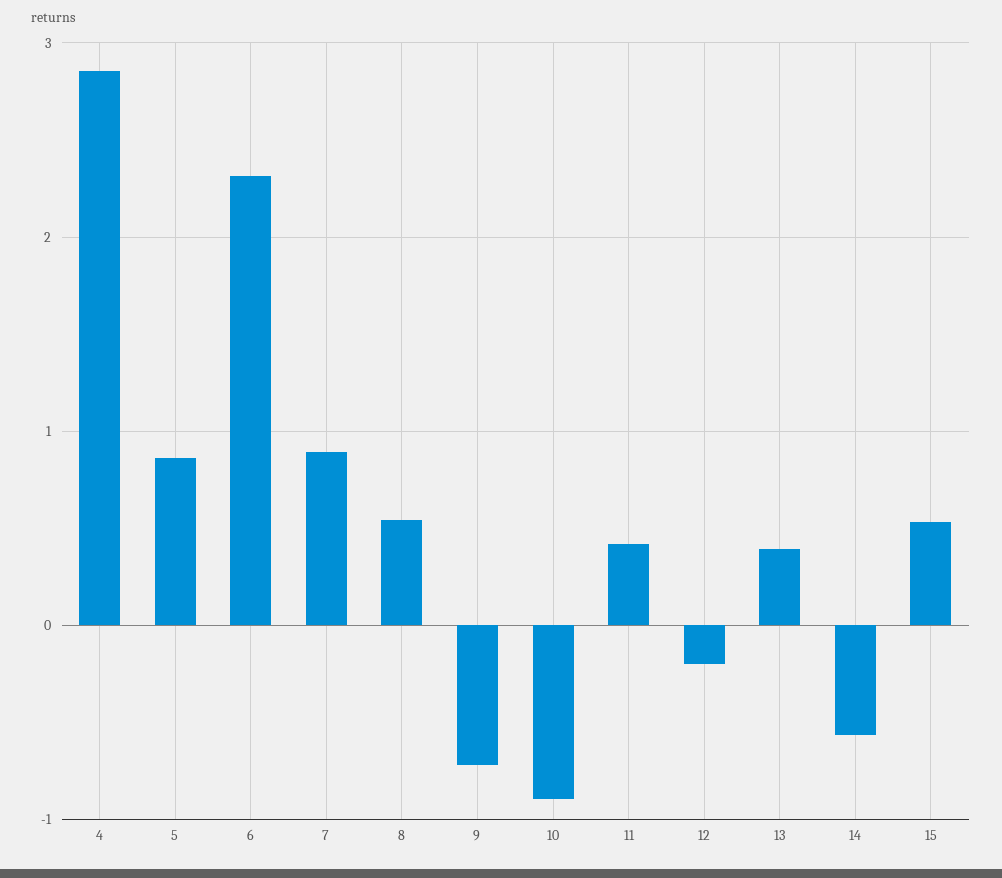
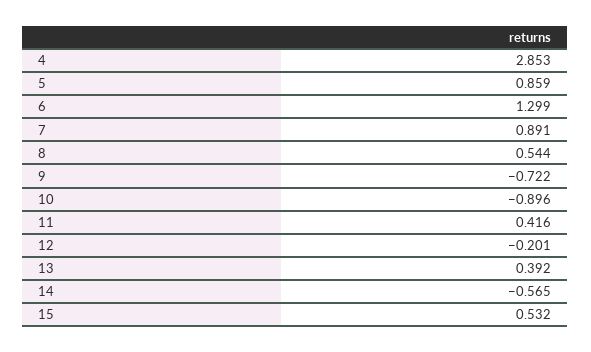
  {
    "4": 2.853,
    "5": 0.859,
-   "6": 2.3,
+   "6": 1.299,
    "7": 0.891,
    "8": 0.544,
    "9": -0.722,
    "10": -0.896,
    "11": 0.416,
    "12": -0.201,
    "13": 0.392,
    "14": -0.565,
    "15": 0.532
  }

